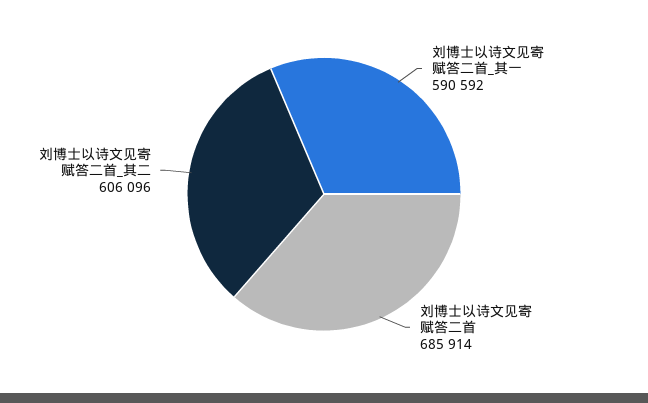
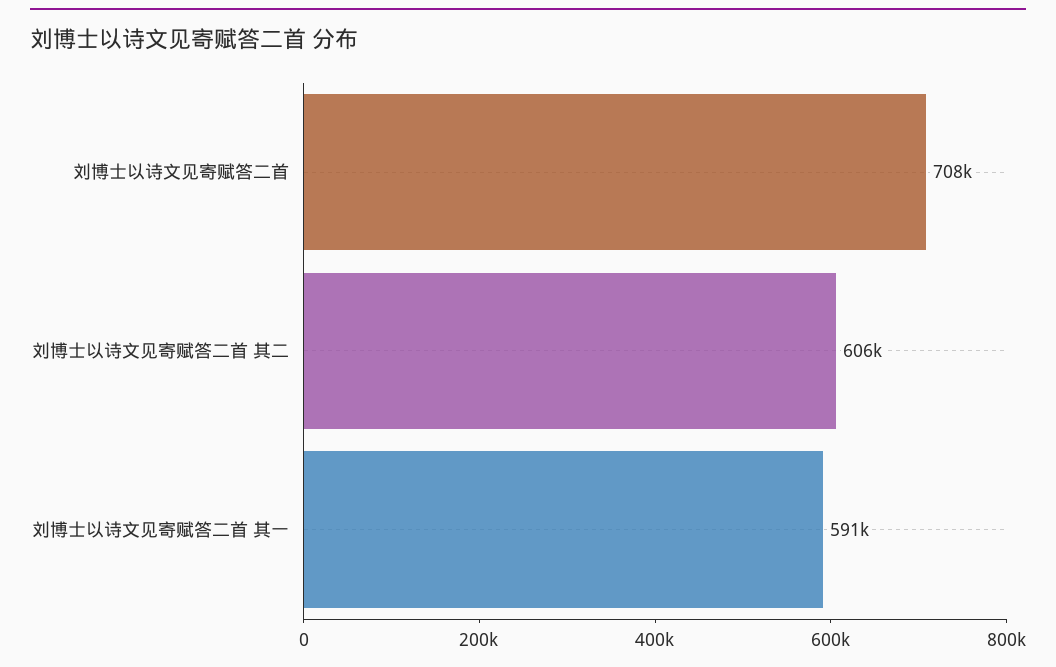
  {
    "刘博士以诗文见寄赋答二首_其一": 590592,
-   "刘博士以诗文见寄赋答二首": 685914,
+   "刘博士以诗文见寄赋答二首": 708000,
    "刘博士以诗文见寄赋答二首_其二": 606096
  }

